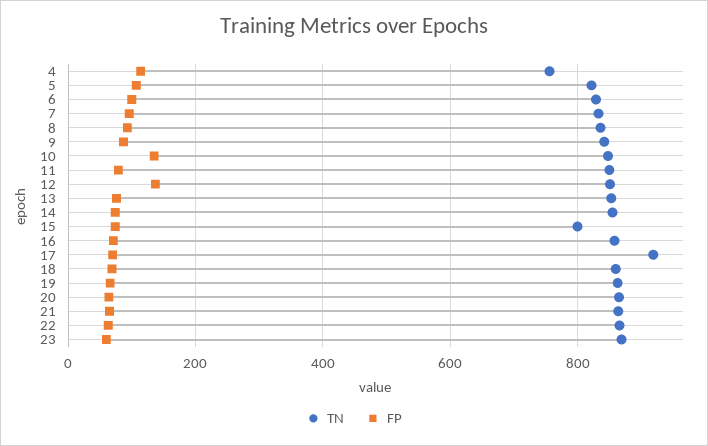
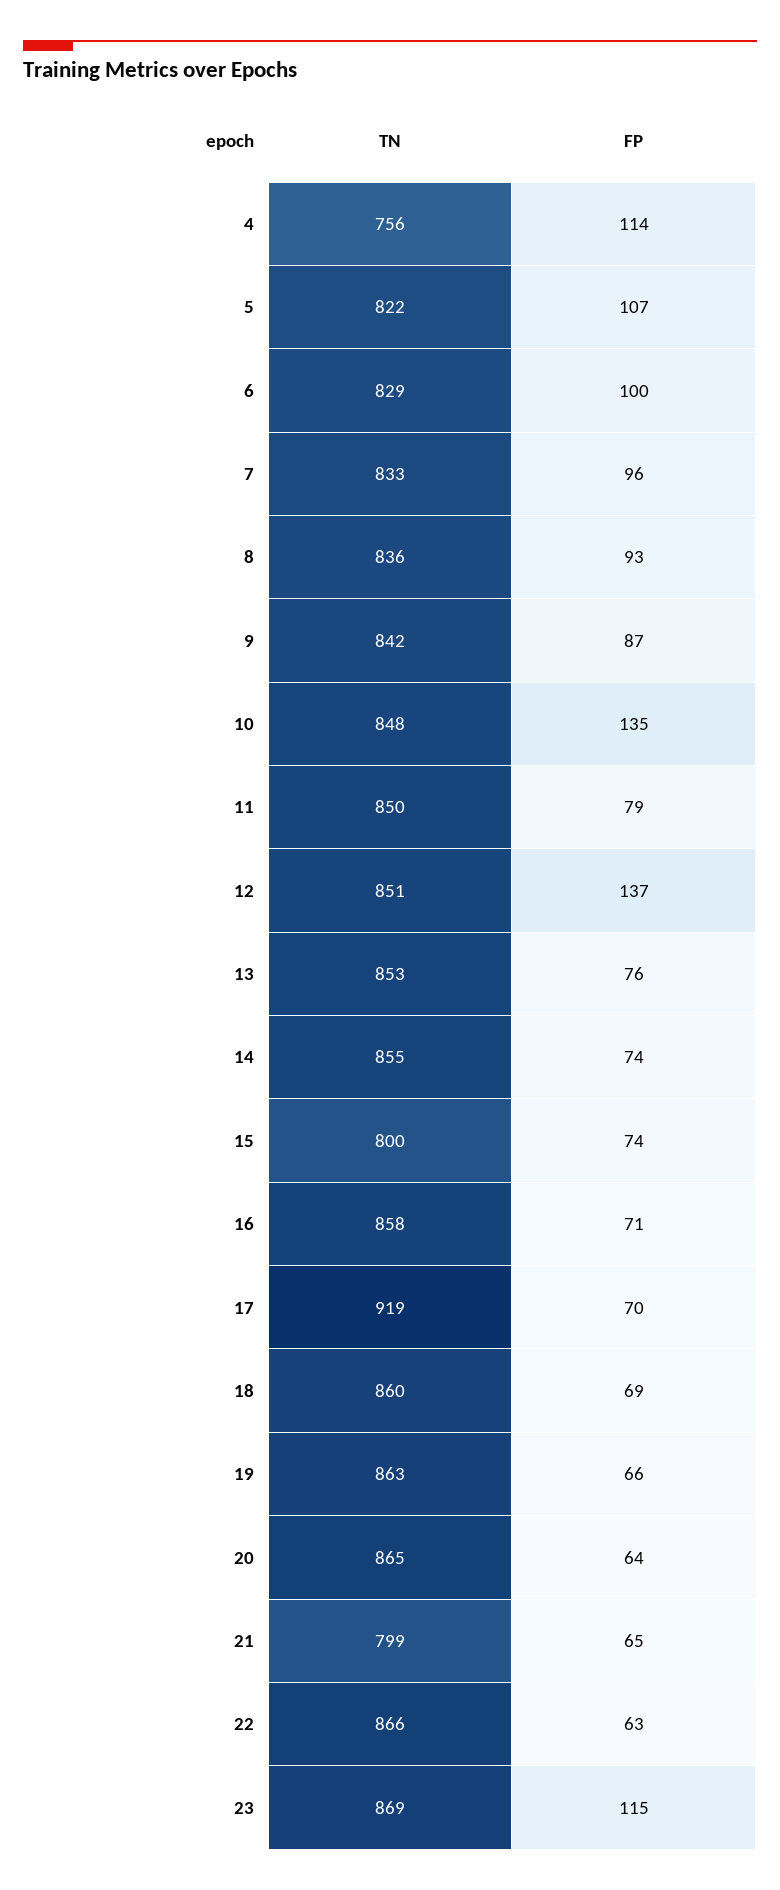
  {
    "TN": {
      "4": 756,
      "5": 822,
      "6": 829,
      "7": 833,
      "8": 836,
      "9": 842,
      "10": 848,
      "11": 850,
      "12": 851,
      "13": 853,
      "14": 855,
      "15": 800,
      "16": 858,
      "17": 919,
      "18": 860,
      "19": 863,
      "20": 865,
-     "21": 860,
+     "21": 799,
      "22": 866,
      "23": 869
    },
    "FP": {
      "4": 114,
      "5": 107,
      "6": 100,
      "7": 96,
      "8": 93,
      "9": 87,
      "10": 135,
      "11": 79,
      "12": 137,
      "13": 76,
      "14": 74,
      "15": 74,
      "16": 71,
      "17": 70,
      "18": 69,
      "19": 66,
      "20": 64,
      "21": 65,
      "22": 63,
-     "23": 60
+     "23": 115
    }
  }

